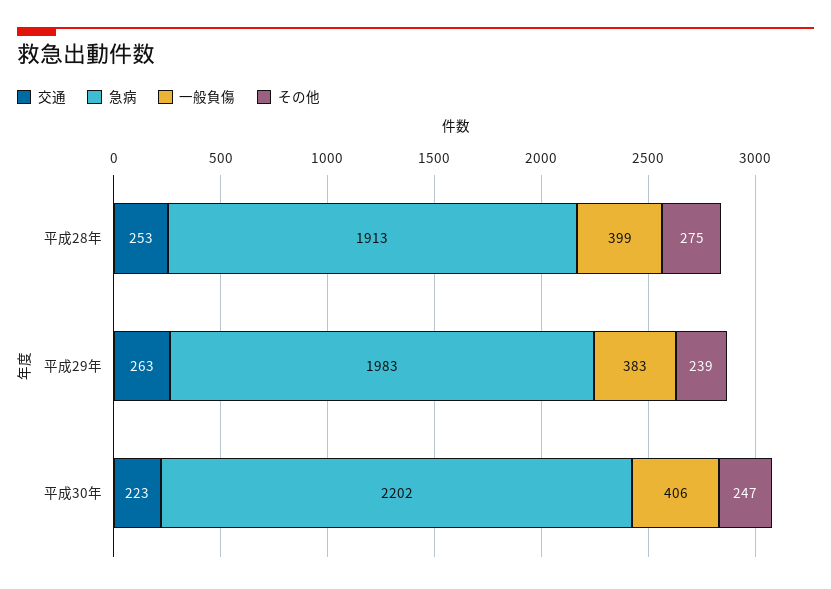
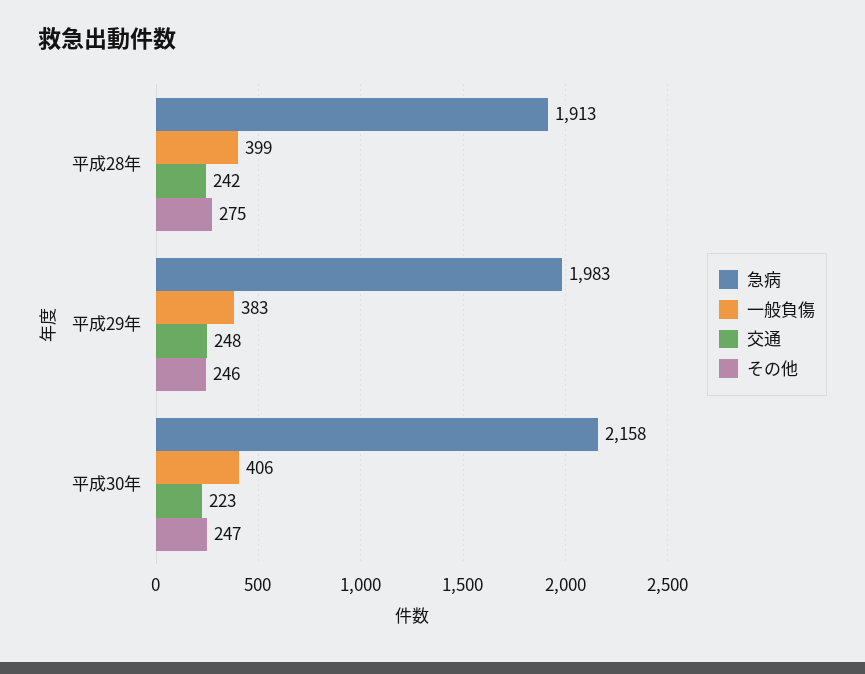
  {
    "交通": {
-     "平成28年": 253,
+     "平成28年": 242,
-     "平成29年": 263,
+     "平成29年": 248,
      "平成30年": 223
    },
    "急病": {
      "平成28年": 1913,
      "平成29年": 1983,
-     "平成30年": 2202
+     "平成30年": 2158
    },
    "一般負傷": {
      "平成28年": 399,
      "平成29年": 383,
      "平成30年": 406
    },
    "その他": {
      "平成28年": 275,
-     "平成29年": 239,
+     "平成29年": 246,
      "平成30年": 247
    }
  }

